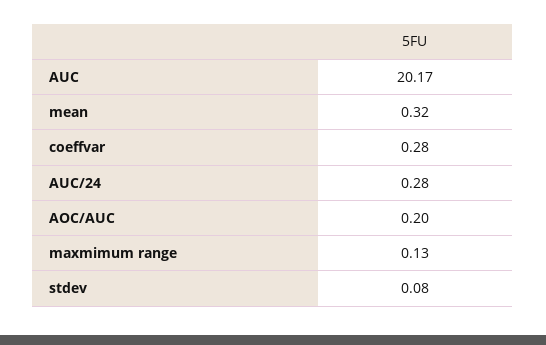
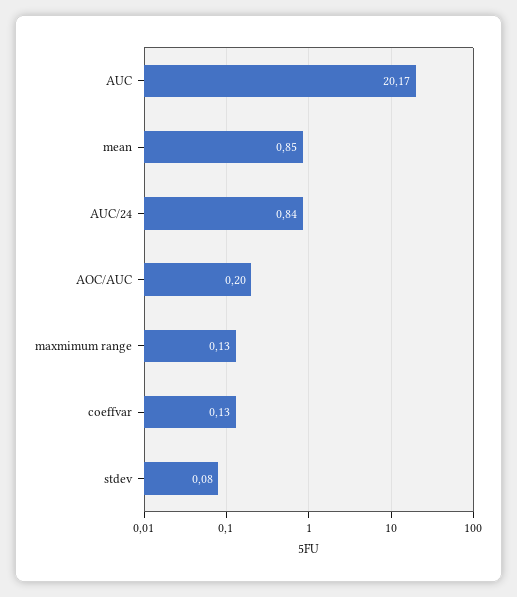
  {
    "AUC": 20.17,
-   "mean": 0.32,
+   "mean": 0.85,
-   "coeffvar": 0.28,
+   "coeffvar": 0.13,
-   "AUC/24": 0.28,
+   "AUC/24": 0.84,
    "AOC/AUC": 0.2,
    "maxmimum range": 0.13,
    "stdev": 0.08
  }

